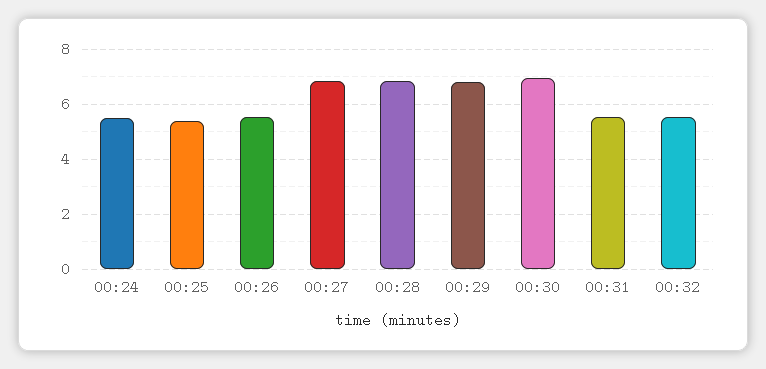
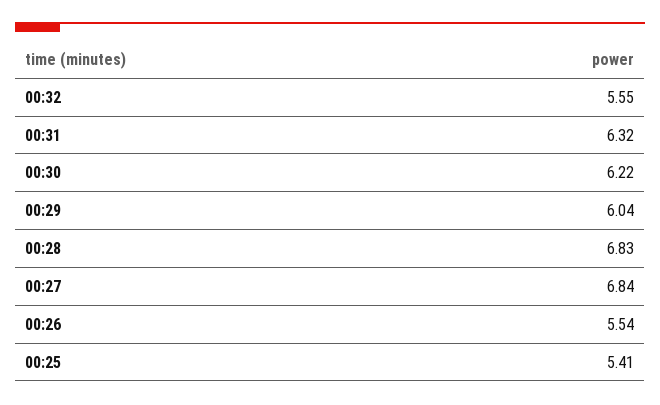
  {
-   "00:24": 5.5,
    "00:25": 5.41,
    "00:26": 5.54,
    "00:27": 6.84,
    "00:28": 6.83,
-   "00:29": 6.75,
+   "00:29": 6.04,
-   "00:30": 7,
+   "00:30": 6.22,
-   "00:31": 5.5,
+   "00:31": 6.32,
    "00:32": 5.55
  }

